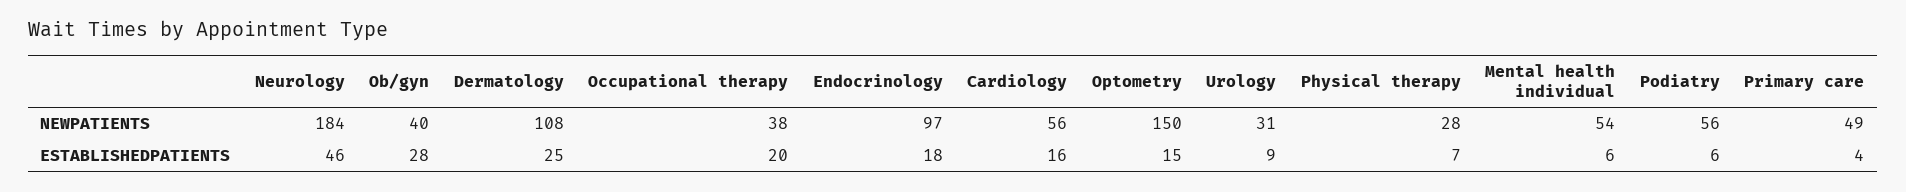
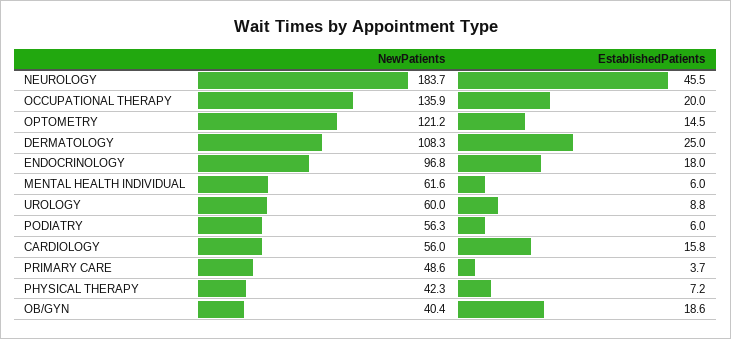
  {
    "Neurology": {
      "NEWPATIENTS": 183.7,
      "ESTABLISHEDPATIENTS": 45.5
    },
    "Ob/gyn": {
      "NEWPATIENTS": 40.4,
-     "ESTABLISHEDPATIENTS": 28
+     "ESTABLISHEDPATIENTS": 18.6
    },
    "Dermatology": {
      "NEWPATIENTS": 108.3,
      "ESTABLISHEDPATIENTS": 25
    },
    "Occupational therapy": {
-     "NEWPATIENTS": 38,
+     "NEWPATIENTS": 135.9,
      "ESTABLISHEDPATIENTS": 20
    },
    "Endocrinology": {
      "NEWPATIENTS": 96.8,
      "ESTABLISHEDPATIENTS": 18
    },
    "Cardiology": {
      "NEWPATIENTS": 56,
      "ESTABLISHEDPATIENTS": 15.8
    },
    "Optometry": {
-     "NEWPATIENTS": 150,
+     "NEWPATIENTS": 121.2,
      "ESTABLISHEDPATIENTS": 14.5
    },
    "Urology": {
-     "NEWPATIENTS": 31,
+     "NEWPATIENTS": 60,
      "ESTABLISHEDPATIENTS": 8.8
    },
    "Physical therapy": {
-     "NEWPATIENTS": 28,
+     "NEWPATIENTS": 42.3,
      "ESTABLISHEDPATIENTS": 7.2
    },
    "Mental health individual": {
-     "NEWPATIENTS": 54,
+     "NEWPATIENTS": 61.6,
      "ESTABLISHEDPATIENTS": 6
    },
    "Podiatry": {
      "NEWPATIENTS": 56.3,
      "ESTABLISHEDPATIENTS": 6
    },
    "Primary care": {
      "NEWPATIENTS": 48.6,
      "ESTABLISHEDPATIENTS": 3.7
    }
  }

